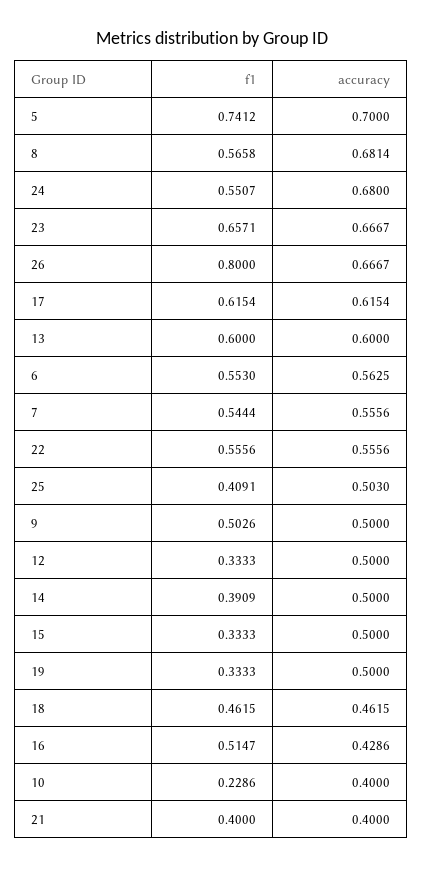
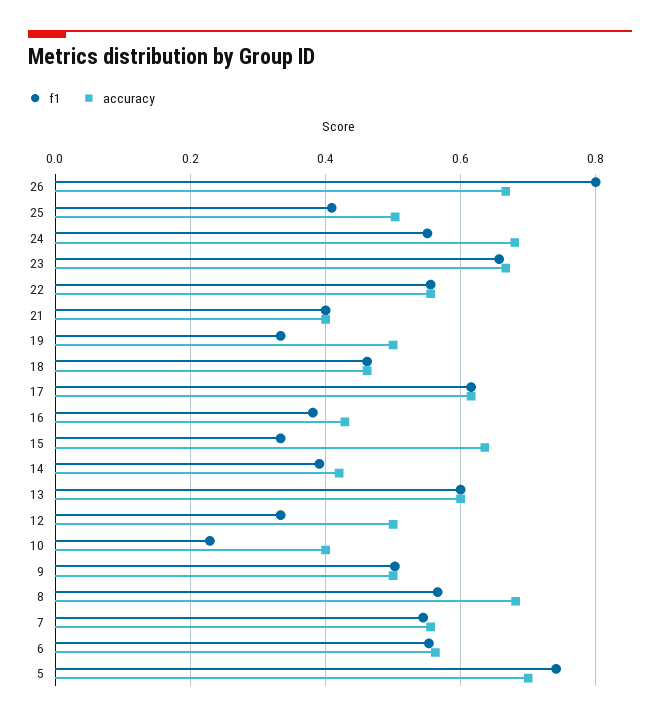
  {
    "f1": {
      "5": 0.7412,
      "8": 0.5658,
      "24": 0.5507,
      "23": 0.6571,
      "26": 0.8,
      "17": 0.6154,
      "13": 0.6,
      "6": 0.553,
      "7": 0.5444,
      "22": 0.5556,
      "25": 0.4091,
      "9": 0.5026,
      "12": 0.3333,
      "14": 0.3909,
      "15": 0.3333,
      "19": 0.3333,
      "18": 0.4615,
-     "16": 0.5147,
+     "16": 0.38,
      "10": 0.2286,
      "21": 0.4
    },
    "accuracy": {
      "5": 0.7,
      "8": 0.6814,
      "24": 0.68,
      "23": 0.6667,
      "26": 0.6667,
      "17": 0.6154,
      "13": 0.6,
      "6": 0.5625,
      "7": 0.5556,
      "22": 0.5556,
      "25": 0.503,
      "9": 0.5,
      "12": 0.5,
-     "14": 0.5,
+     "14": 0.42,
-     "15": 0.5,
+     "15": 0.64,
      "19": 0.5,
      "18": 0.4615,
      "16": 0.4286,
      "10": 0.4,
      "21": 0.4
    }
  }

